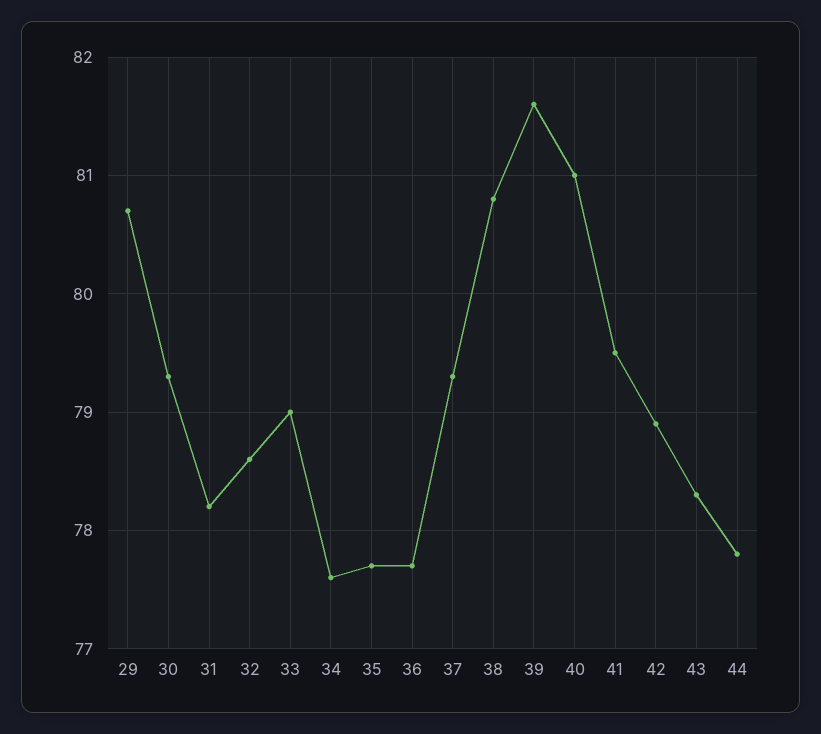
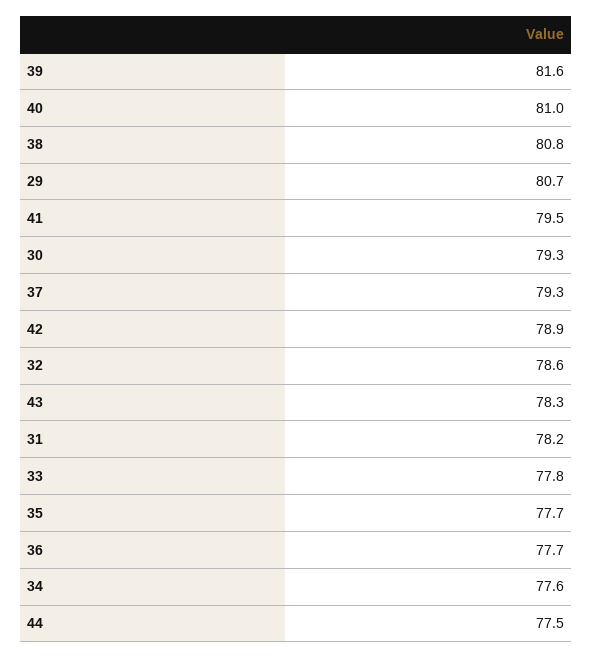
  {
    "29": 80.7,
    "30": 79.3,
    "31": 78.2,
    "32": 78.6,
-   "33": 79,
+   "33": 77.8,
    "34": 77.6,
    "35": 77.7,
    "36": 77.7,
    "37": 79.3,
    "38": 80.8,
    "39": 81.6,
    "40": 81,
    "41": 79.5,
    "42": 78.9,
    "43": 78.3,
-   "44": 77.8
+   "44": 77.5
  }

